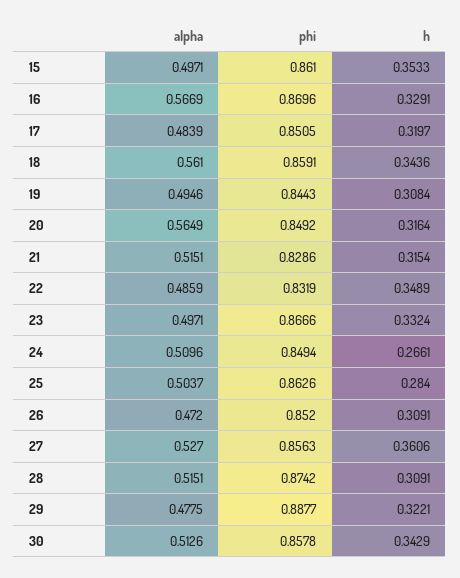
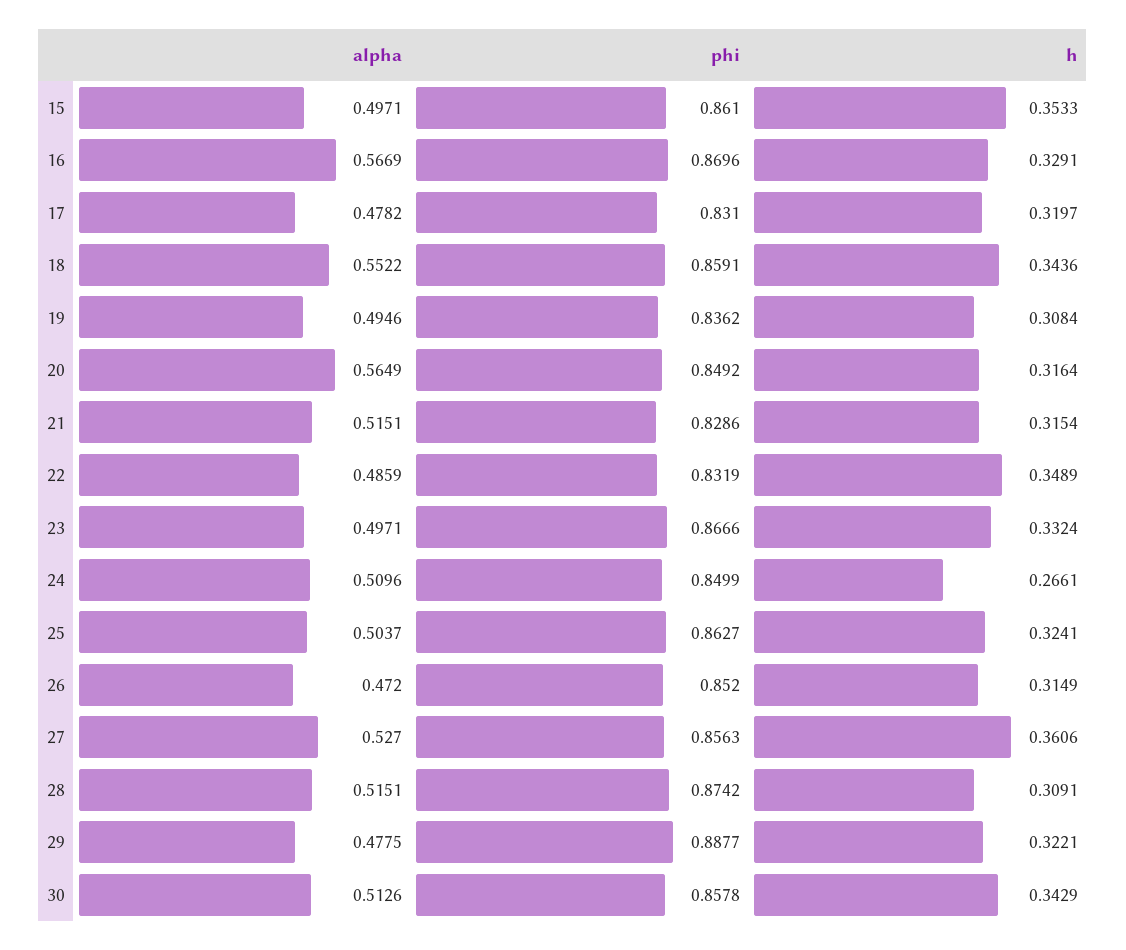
  {
    "alpha": {
      "15": 0.4971,
      "16": 0.5669,
-     "17": 0.4839,
+     "17": 0.4782,
-     "18": 0.561,
+     "18": 0.5522,
      "19": 0.4946,
      "20": 0.5649,
      "21": 0.5151,
      "22": 0.4859,
      "23": 0.4971,
      "24": 0.5096,
      "25": 0.5037,
      "26": 0.472,
      "27": 0.527,
      "28": 0.5151,
      "29": 0.4775,
      "30": 0.5126
    },
    "phi": {
      "15": 0.861,
      "16": 0.8696,
-     "17": 0.8505,
+     "17": 0.831,
      "18": 0.8591,
-     "19": 0.8443,
+     "19": 0.8362,
      "20": 0.8492,
      "21": 0.8286,
      "22": 0.8319,
      "23": 0.8666,
-     "24": 0.8494,
+     "24": 0.8499,
-     "25": 0.8626,
+     "25": 0.8627,
      "26": 0.852,
      "27": 0.8563,
      "28": 0.8742,
      "29": 0.8877,
      "30": 0.8578
    },
    "h": {
      "15": 0.3533,
      "16": 0.3291,
      "17": 0.3197,
      "18": 0.3436,
      "19": 0.3084,
      "20": 0.3164,
      "21": 0.3154,
      "22": 0.3489,
      "23": 0.3324,
      "24": 0.2661,
-     "25": 0.284,
+     "25": 0.3241,
-     "26": 0.3091,
+     "26": 0.3149,
      "27": 0.3606,
      "28": 0.3091,
      "29": 0.3221,
      "30": 0.3429
    }
  }

